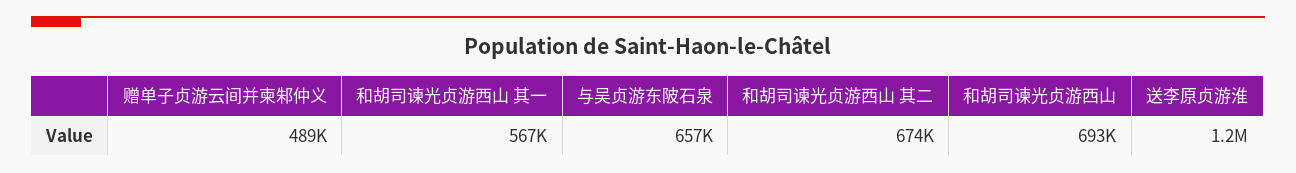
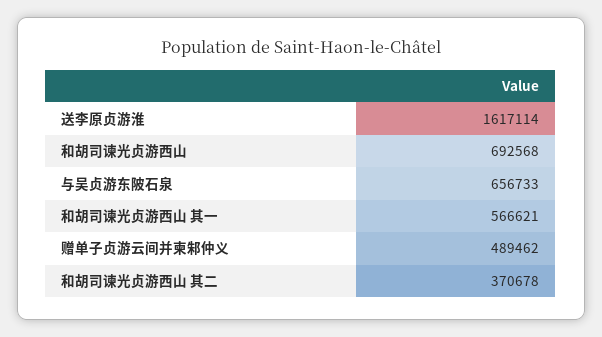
  {
    "赠单子贞游云间并柬邾仲义": 489462,
    "和胡司谏光贞游西山 其一": 566621,
    "与吴贞游东陂石泉": 656733,
-   "和胡司谏光贞游西山 其二": 674000,
+   "和胡司谏光贞游西山 其二": 370678,
    "和胡司谏光贞游西山": 692568,
-   "送李原贞游淮": 1200000
+   "送李原贞游淮": 1617114
  }

